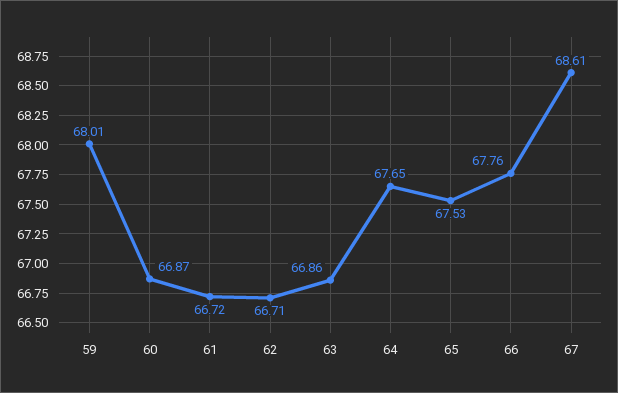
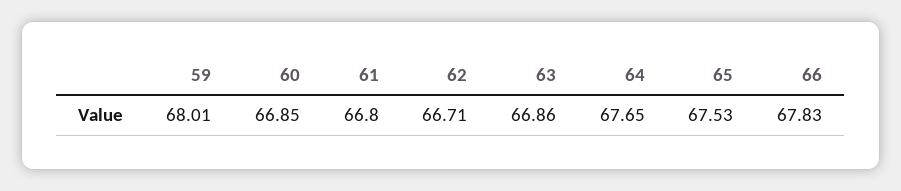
  {
    "59": 68.01,
-   "60": 66.87,
+   "60": 66.85,
-   "61": 66.72,
+   "61": 66.8,
    "62": 66.71,
    "63": 66.86,
    "64": 67.65,
    "65": 67.53,
-   "66": 67.76,
+   "66": 67.83
-   "67": 68.61
  }

